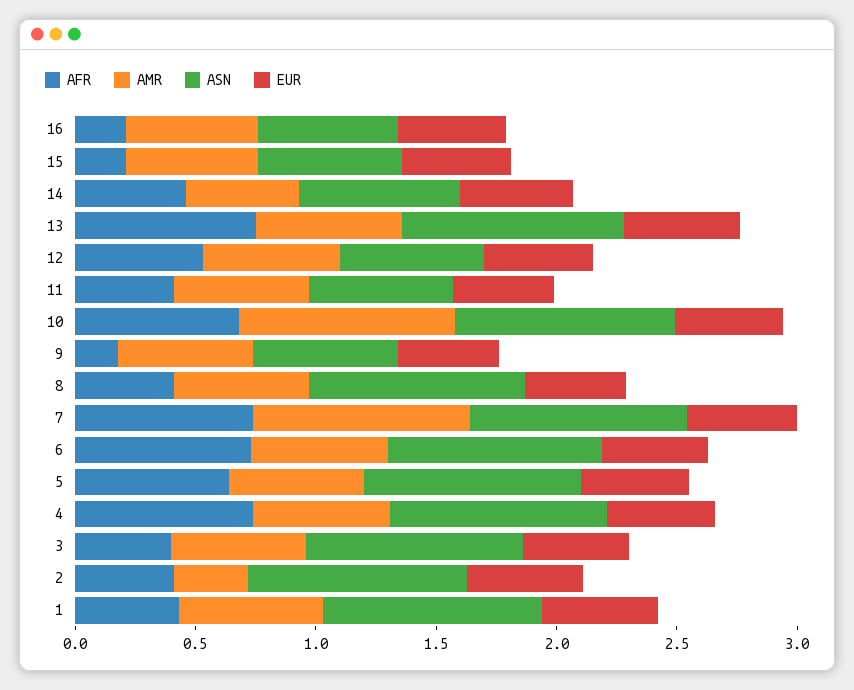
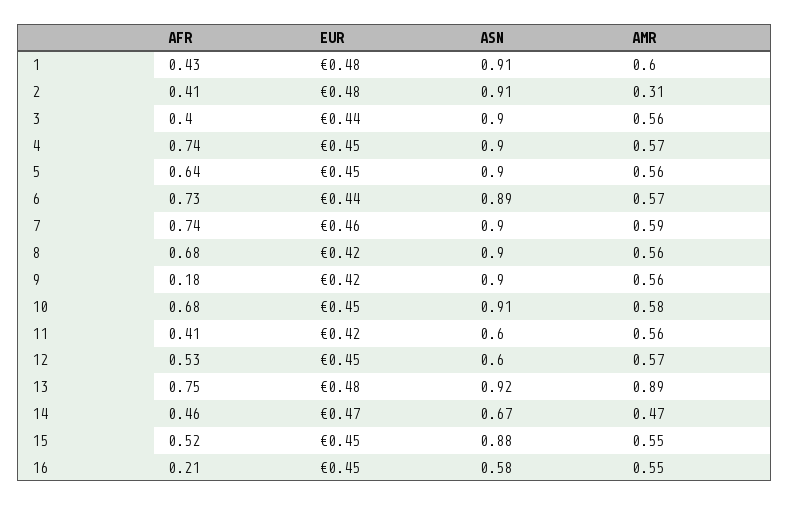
  {
    "AFR": {
      "16": 0.21,
-     "15": 0.2,
+     "15": 0.52,
      "14": 0.46,
      "13": 0.75,
      "12": 0.53,
      "11": 0.41,
      "10": 0.68,
      "9": 0.18,
-     "8": 0.4,
+     "8": 0.68,
      "7": 0.74,
      "6": 0.73,
      "5": 0.64,
      "4": 0.74,
      "3": 0.4,
      "2": 0.41,
      "1": 0.43
    },
    "AMR": {
      "16": 0.55,
      "15": 0.55,
      "14": 0.47,
-     "13": 0.6,
+     "13": 0.89,
      "12": 0.57,
      "11": 0.56,
-     "10": 0.9,
+     "10": 0.58,
      "9": 0.56,
      "8": 0.56,
-     "7": 0.9,
+     "7": 0.59,
      "6": 0.57,
      "5": 0.56,
      "4": 0.57,
      "3": 0.56,
      "2": 0.31,
      "1": 0.6
    },
    "ASN": {
      "16": 0.58,
-     "15": 0.6,
+     "15": 0.88,
      "14": 0.67,
      "13": 0.92,
      "12": 0.6,
      "11": 0.6,
      "10": 0.91,
-     "9": 0.6,
+     "9": 0.9,
      "8": 0.9,
      "7": 0.9,
      "6": 0.89,
      "5": 0.9,
      "4": 0.9,
      "3": 0.9,
      "2": 0.91,
      "1": 0.91
    },
    "EUR": {
      "16": 0.45,
      "15": 0.45,
      "14": 0.47,
      "13": 0.48,
      "12": 0.45,
      "11": 0.42,
      "10": 0.45,
      "9": 0.42,
      "8": 0.42,
      "7": 0.46,
      "6": 0.44,
      "5": 0.45,
      "4": 0.45,
      "3": 0.44,
      "2": 0.48,
      "1": 0.48
    }
  }

